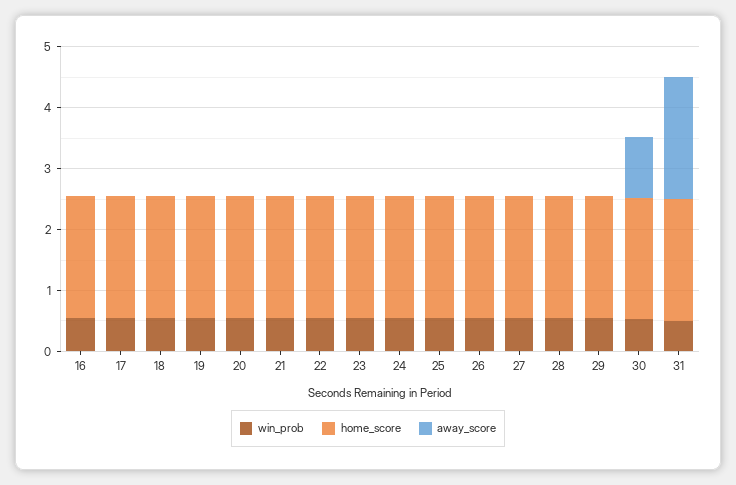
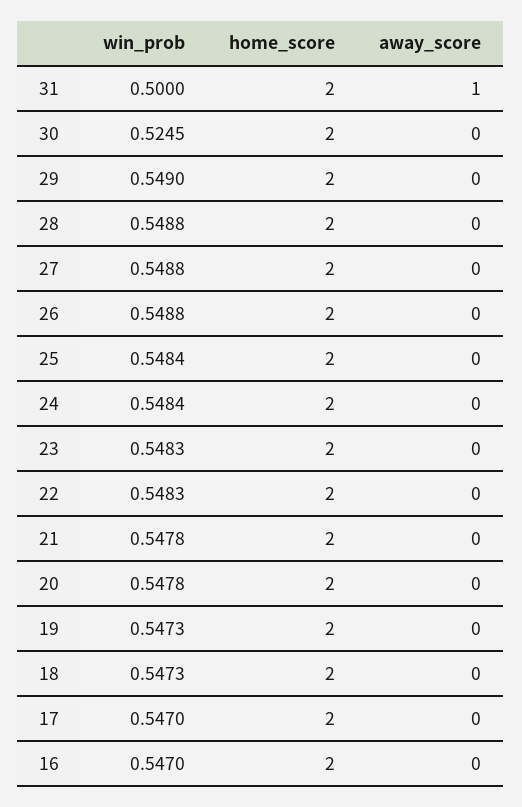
  {
    "win_prob": {
      "16": 0.547,
      "17": 0.547,
      "18": 0.5473,
      "19": 0.5473,
      "20": 0.5478,
      "21": 0.5478,
      "22": 0.5483,
      "23": 0.5483,
      "24": 0.5484,
      "25": 0.5484,
      "26": 0.5488,
      "27": 0.5488,
      "28": 0.5488,
      "29": 0.549,
      "30": 0.5245,
      "31": 0.5
    },
    "home_score": {
      "16": 2,
      "17": 2,
      "18": 2,
      "19": 2,
      "20": 2,
      "21": 2,
      "22": 2,
      "23": 2,
      "24": 2,
      "25": 2,
      "26": 2,
      "27": 2,
      "28": 2,
      "29": 2,
      "30": 2,
      "31": 2
    },
    "away_score": {
      "16": 0,
      "17": 0,
      "18": 0,
      "19": 0,
      "20": 0,
      "21": 0,
      "22": 0,
      "23": 0,
      "24": 0,
      "25": 0,
      "26": 0,
      "27": 0,
      "28": 0,
      "29": 0,
-     "30": 1,
+     "30": 0,
-     "31": 2
+     "31": 1
    }
  }

